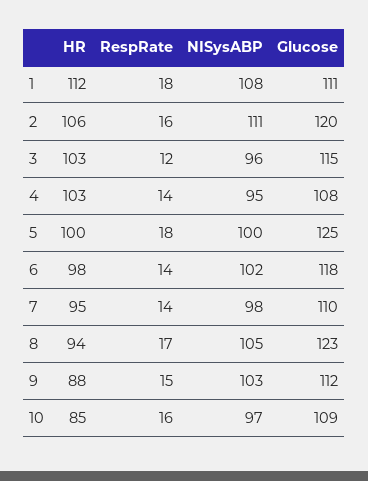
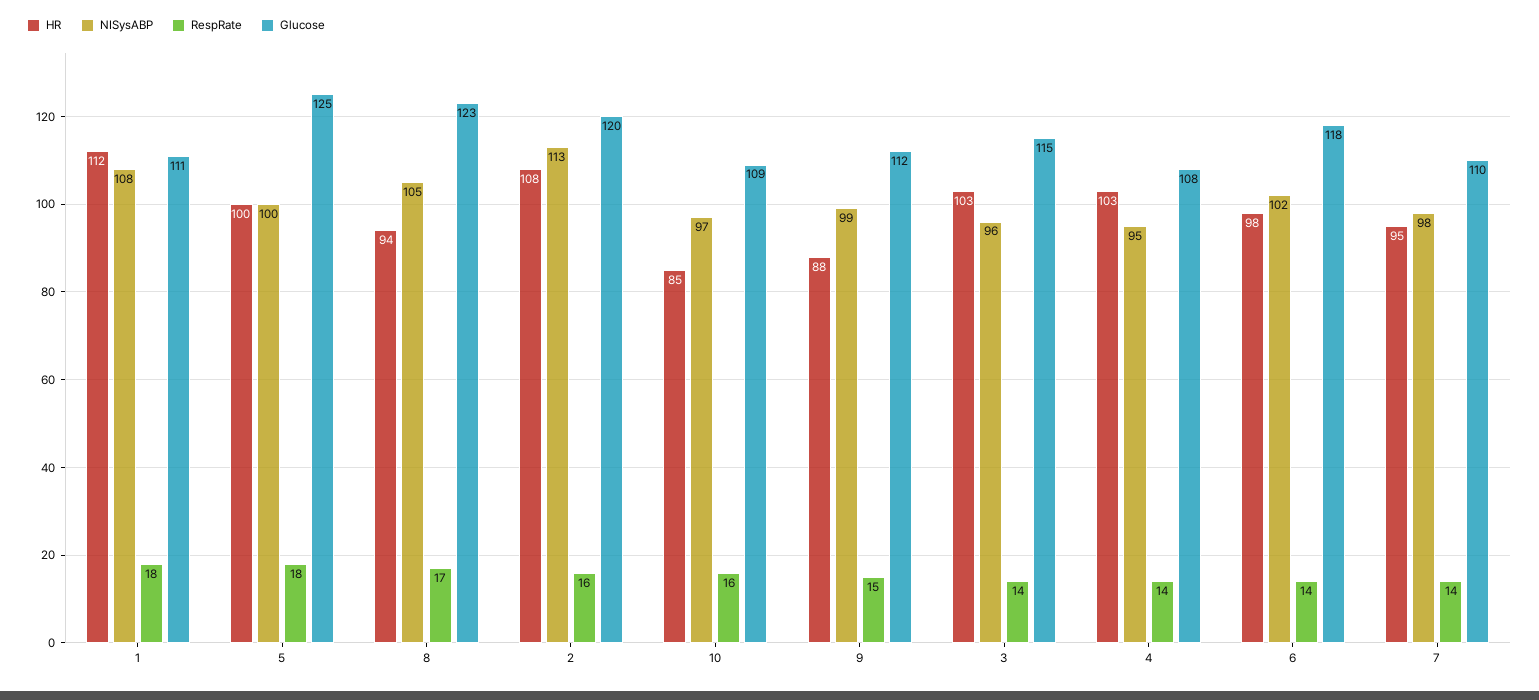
  {
    "HR": {
      "1": 112,
-     "2": 106,
+     "2": 108,
      "3": 103,
      "4": 103,
      "5": 100,
      "6": 98,
      "7": 95,
      "8": 94,
      "9": 88,
      "10": 85
    },
    "RespRate": {
      "1": 18,
      "2": 16,
-     "3": 12,
+     "3": 14,
      "4": 14,
      "5": 18,
      "6": 14,
      "7": 14,
      "8": 17,
      "9": 15,
      "10": 16
    },
    "NISysABP": {
      "1": 108,
-     "2": 111,
+     "2": 113,
      "3": 96,
      "4": 95,
      "5": 100,
      "6": 102,
      "7": 98,
      "8": 105,
-     "9": 103,
+     "9": 99,
      "10": 97
    },
    "Glucose": {
      "1": 111,
      "2": 120,
      "3": 115,
      "4": 108,
      "5": 125,
      "6": 118,
      "7": 110,
      "8": 123,
      "9": 112,
      "10": 109
    }
  }

